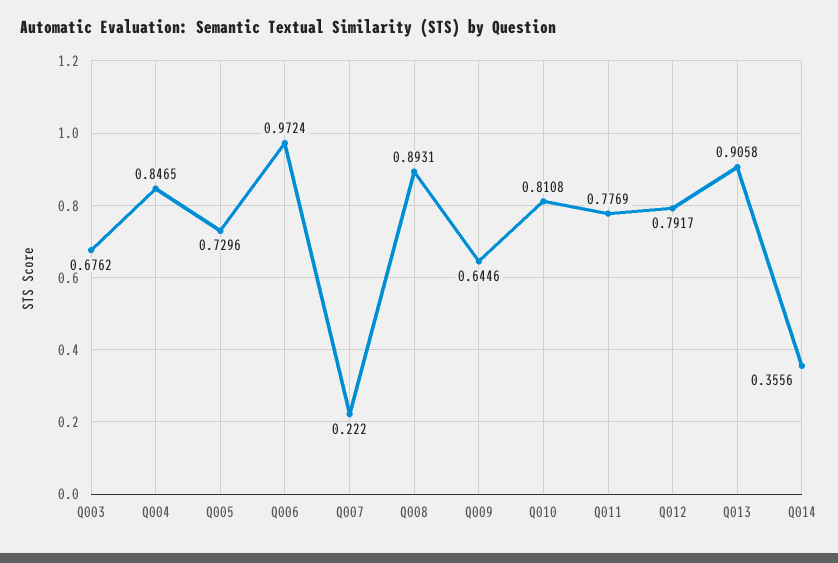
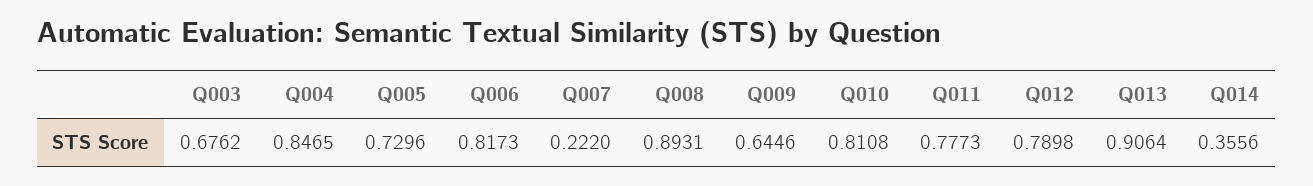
  {
    "Q003": 0.6762,
    "Q004": 0.8465,
    "Q005": 0.7296,
-   "Q006": 0.9724,
+   "Q006": 0.8173,
    "Q007": 0.222,
    "Q008": 0.8931,
    "Q009": 0.6446,
    "Q010": 0.8108,
-   "Q011": 0.7769,
+   "Q011": 0.7773,
-   "Q012": 0.7917,
+   "Q012": 0.7898,
-   "Q013": 0.9058,
+   "Q013": 0.9064,
    "Q014": 0.3556
  }

